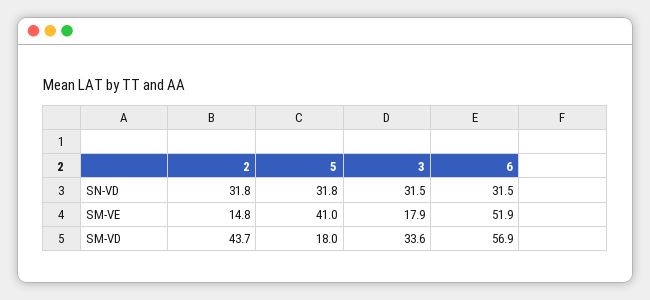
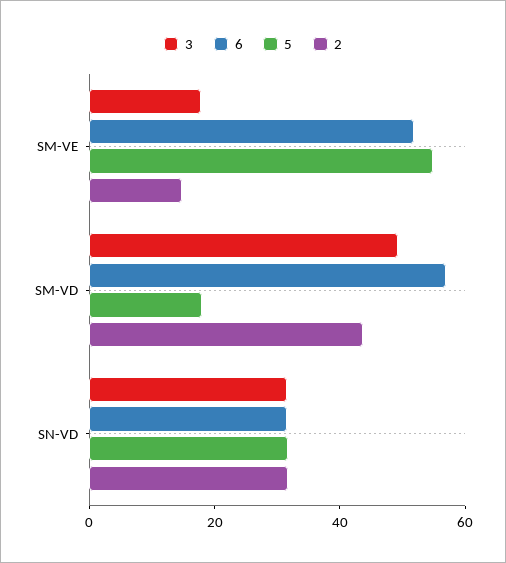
  {
    "2": {
      "SN-VD": 31.8,
      "SM-VE": 14.8,
      "SM-VD": 43.7
    },
    "5": {
      "SN-VD": 31.8,
-     "SM-VE": 41,
+     "SM-VE": 55,
      "SM-VD": 18
    },
    "3": {
      "SN-VD": 31.5,
      "SM-VE": 17.9,
-     "SM-VD": 33.6
+     "SM-VD": 50
    },
    "6": {
      "SN-VD": 31.5,
      "SM-VE": 51.9,
      "SM-VD": 56.9
    }
  }

